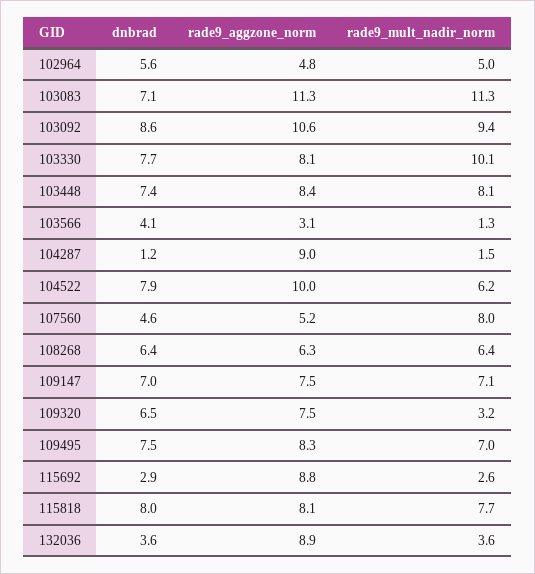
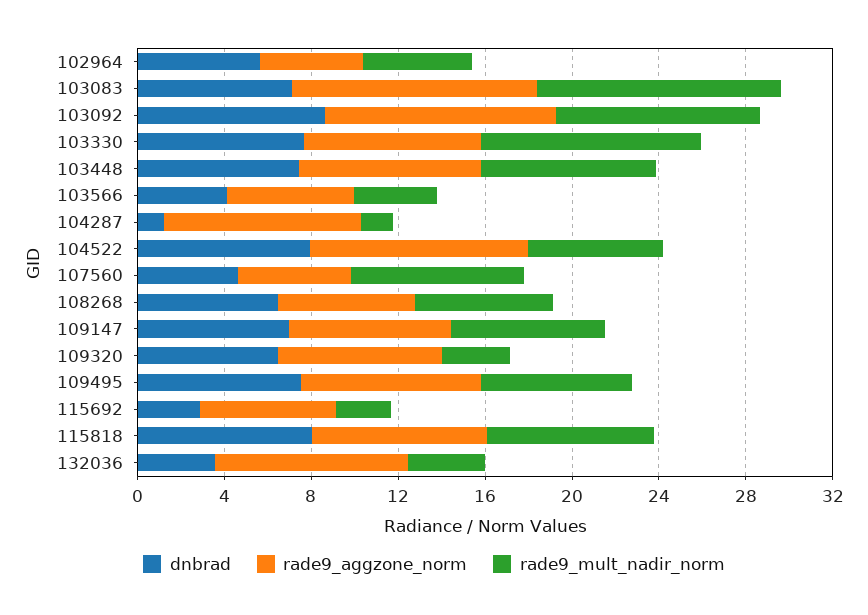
  {
    "dnbrad": {
      "102964": 5.6,
      "103083": 7.1,
      "103092": 8.6,
      "103330": 7.7,
      "103448": 7.4,
      "103566": 4.1,
      "104287": 1.2,
      "104522": 7.9,
      "107560": 4.6,
      "108268": 6.4,
      "109147": 7,
      "109320": 6.5,
      "109495": 7.5,
      "115692": 2.9,
      "115818": 8,
      "132036": 3.6
    },
    "rade9_aggzone_norm": {
      "102964": 4.8,
      "103083": 11.3,
      "103092": 10.6,
      "103330": 8.1,
      "103448": 8.4,
-     "103566": 3.1,
+     "103566": 6,
      "104287": 9,
      "104522": 10,
      "107560": 5.2,
      "108268": 6.3,
      "109147": 7.5,
      "109320": 7.5,
      "109495": 8.3,
-     "115692": 8.8,
+     "115692": 6,
      "115818": 8.1,
      "132036": 8.9
    },
    "rade9_mult_nadir_norm": {
      "102964": 5,
      "103083": 11.3,
      "103092": 9.4,
      "103330": 10.1,
      "103448": 8.1,
-     "103566": 1.3,
+     "103566": 4,
      "104287": 1.5,
      "104522": 6.2,
      "107560": 8,
      "108268": 6.4,
      "109147": 7.1,
      "109320": 3.2,
      "109495": 7,
      "115692": 2.6,
      "115818": 7.7,
      "132036": 3.6
    }
  }

